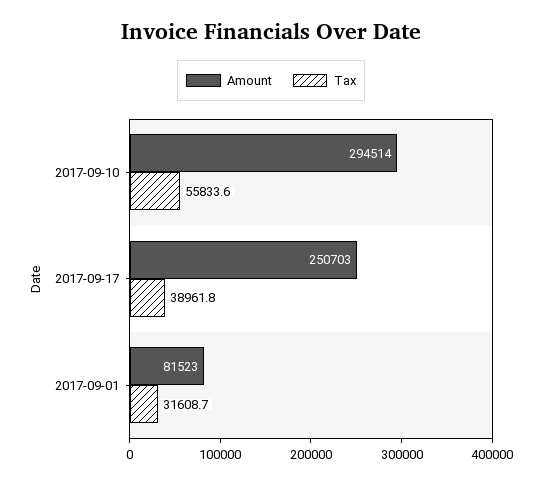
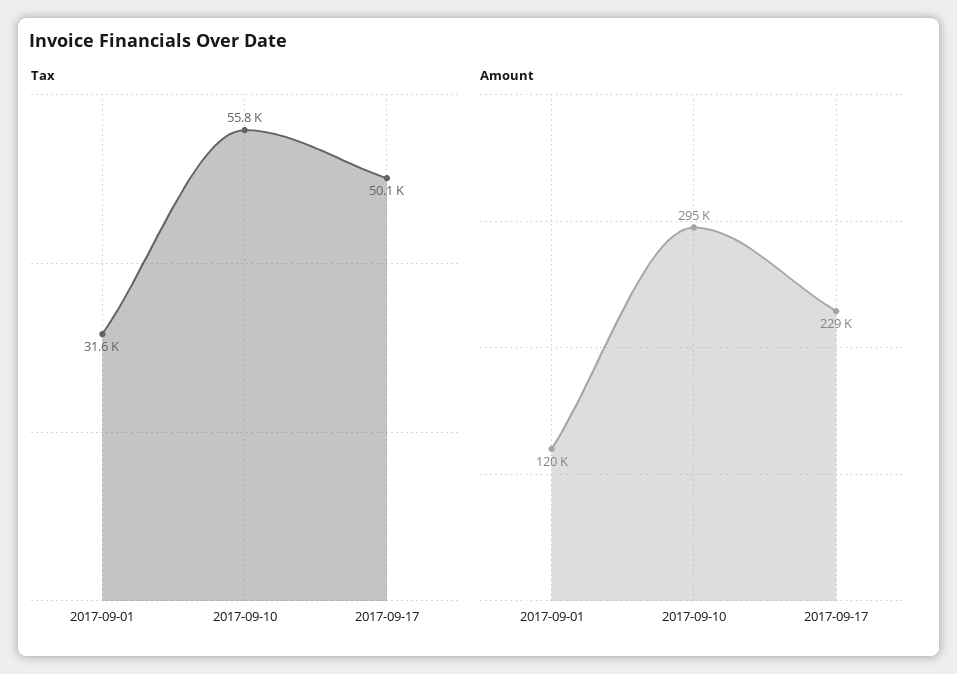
  {
    "Amount": {
      "2017-09-10": 294514,
-     "2017-09-17": 250703,
+     "2017-09-17": 229000,
-     "2017-09-01": 81523
+     "2017-09-01": 120000
    },
    "Tax": {
      "2017-09-10": 55833.6,
-     "2017-09-17": 38961.8,
+     "2017-09-17": 50100,
      "2017-09-01": 31608.7
    }
  }

